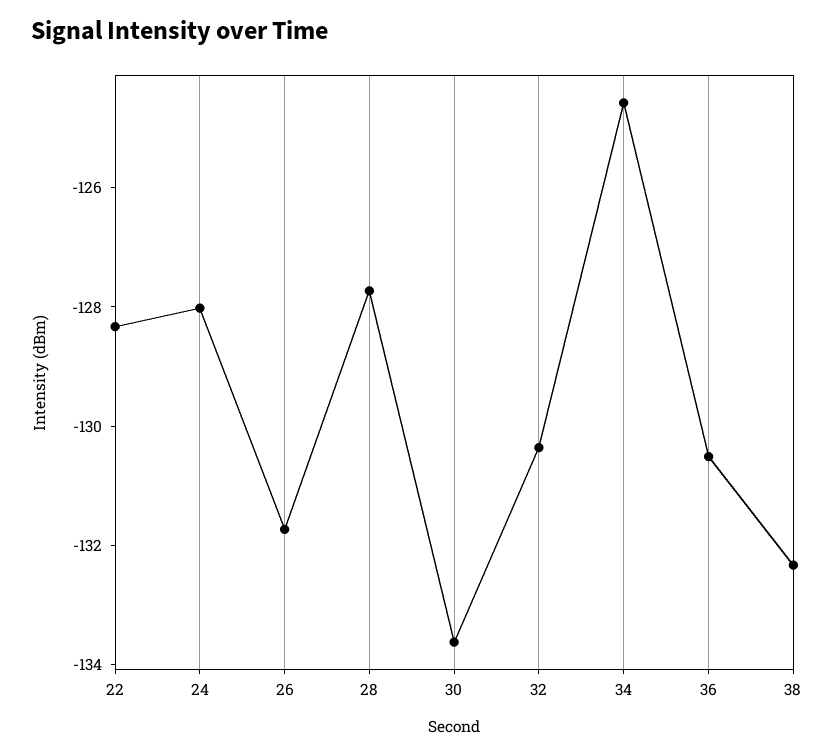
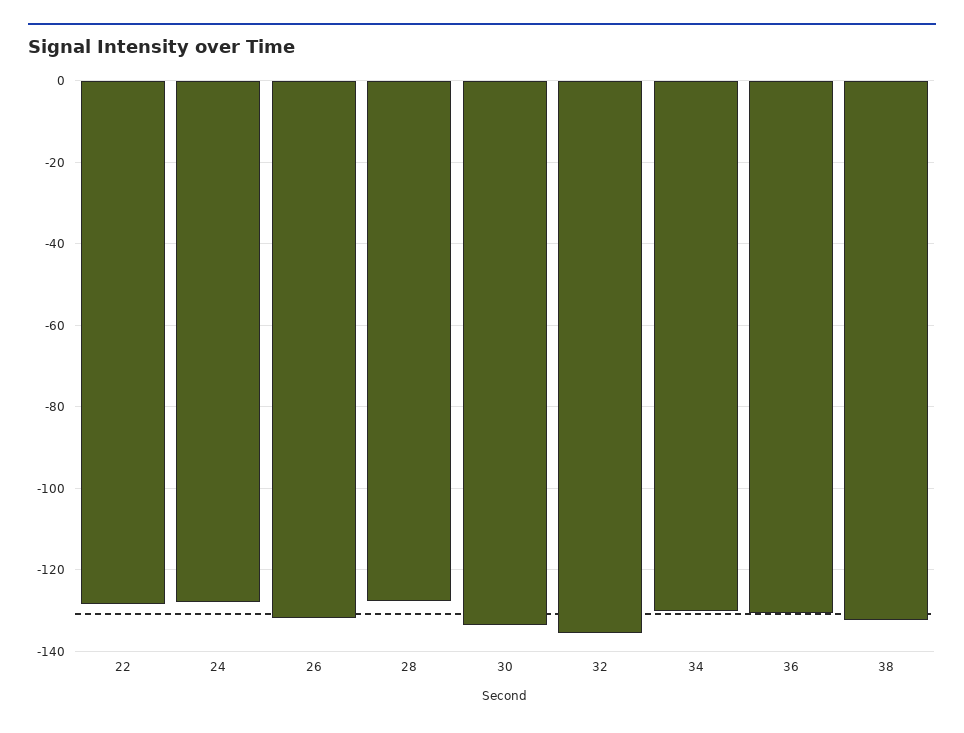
  {
    "22": -128.5,
    "24": -128,
    "26": -131.5,
    "28": -127.5,
    "30": -133.5,
-   "32": -130.5,
+   "32": -136,
-   "34": -124.5,
+   "34": -130,
    "36": -130.5,
    "38": -132.5
  }

